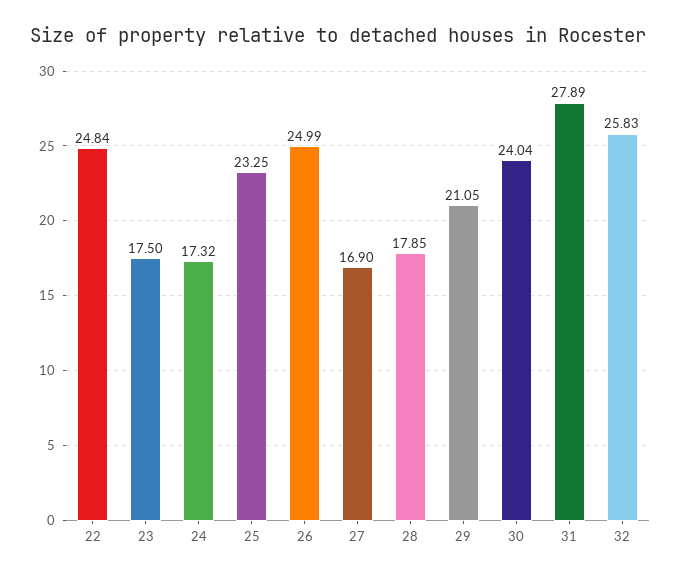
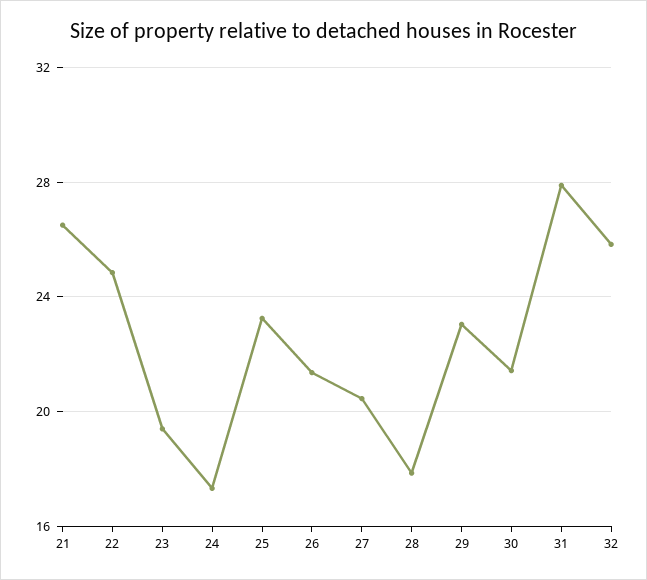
  {
    "22": 24.84,
-   "23": 17.5,
+   "23": 19.5,
    "24": 17.32,
    "25": 23.25,
-   "26": 24.99,
+   "26": 21.5,
-   "27": 16.9,
+   "27": 20.5,
    "28": 17.85,
-   "29": 21.05,
+   "29": 23,
-   "30": 24.04,
+   "30": 21.5,
    "31": 27.89,
-   "32": 25.83
+   "32": 25.83,
+   "21": 26.5
  }

